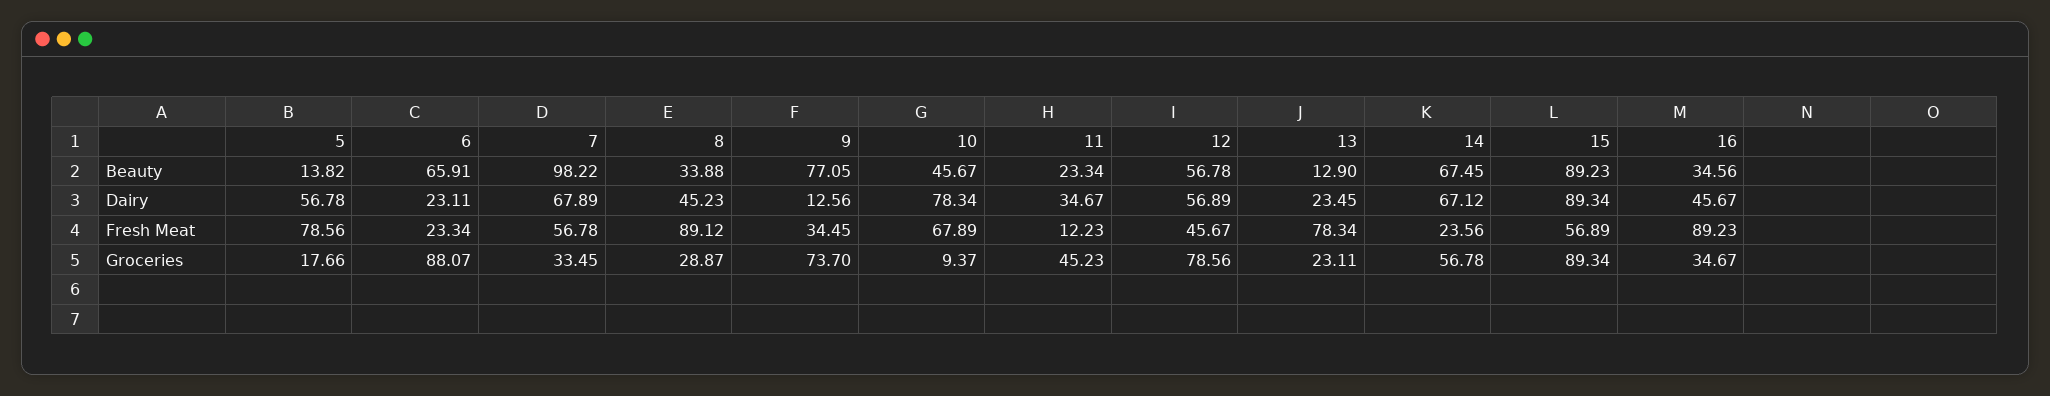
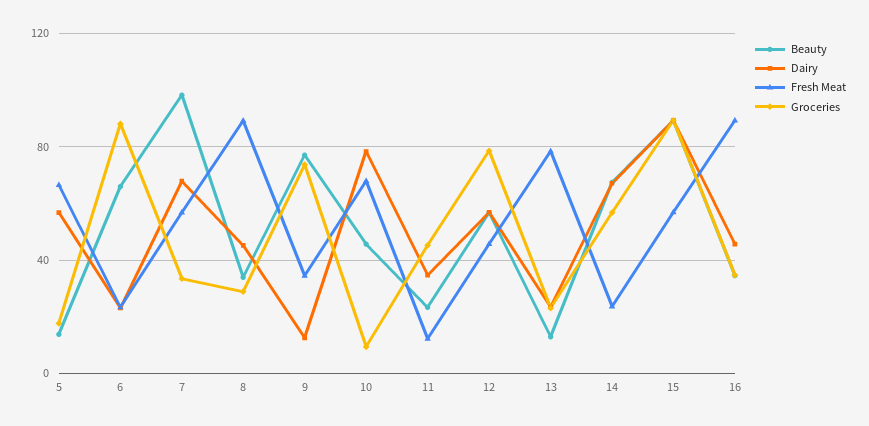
  {
    "Beauty": {
      "5": 13.82,
      "6": 65.91,
      "7": 98.22,
      "8": 33.88,
      "9": 77.05,
      "10": 45.67,
      "11": 23.34,
      "12": 56.78,
      "13": 12.9,
      "14": 67.45,
      "15": 89.23,
      "16": 34.56
    },
    "Dairy": {
      "5": 56.78,
      "6": 23.11,
      "7": 67.89,
      "8": 45.23,
      "9": 12.56,
      "10": 78.34,
      "11": 34.67,
      "12": 56.89,
      "13": 23.45,
      "14": 67.12,
      "15": 89.34,
      "16": 45.67
    },
    "Fresh Meat": {
-     "5": 78.56,
+     "5": 65,
      "6": 23.34,
      "7": 56.78,
      "8": 89.12,
      "9": 34.45,
      "10": 67.89,
      "11": 12.23,
      "12": 45.67,
      "13": 78.34,
      "14": 23.56,
      "15": 56.89,
      "16": 89.23
    },
    "Groceries": {
      "5": 17.66,
      "6": 88.07,
      "7": 33.45,
      "8": 28.87,
      "9": 73.7,
      "10": 9.37,
      "11": 45.23,
      "12": 78.56,
      "13": 23.11,
      "14": 56.78,
      "15": 89.34,
      "16": 34.67
    }
  }

